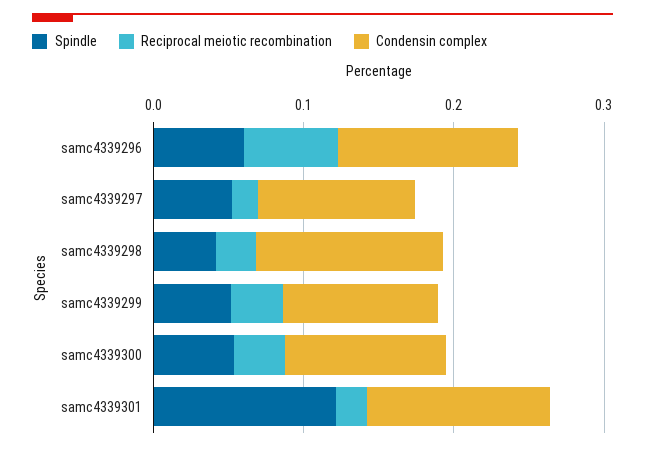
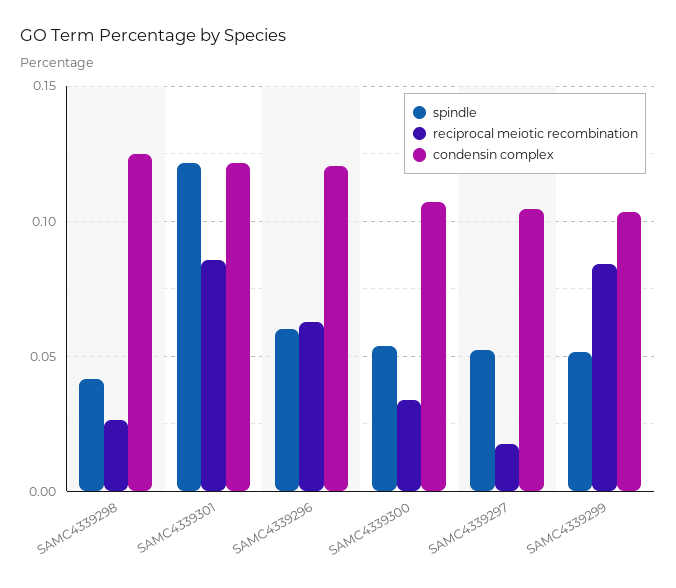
  {
    "Spindle": {
      "samc4339296": 0.06,
      "samc4339297": 0.05,
      "samc4339298": 0.04,
      "samc4339299": 0.05,
      "samc4339300": 0.055,
      "samc4339301": 0.12
    },
    "Reciprocal meiotic recombination": {
      "samc4339296": 0.065,
      "samc4339297": 0.015,
      "samc4339298": 0.025,
-     "samc4339299": 0.04,
+     "samc4339299": 0.085,
      "samc4339300": 0.035,
-     "samc4339301": 0.02
+     "samc4339301": 0.085
    },
    "Condensin complex": {
      "samc4339296": 0.12,
      "samc4339297": 0.105,
      "samc4339298": 0.125,
      "samc4339299": 0.105,
      "samc4339300": 0.105,
      "samc4339301": 0.12
    }
  }

